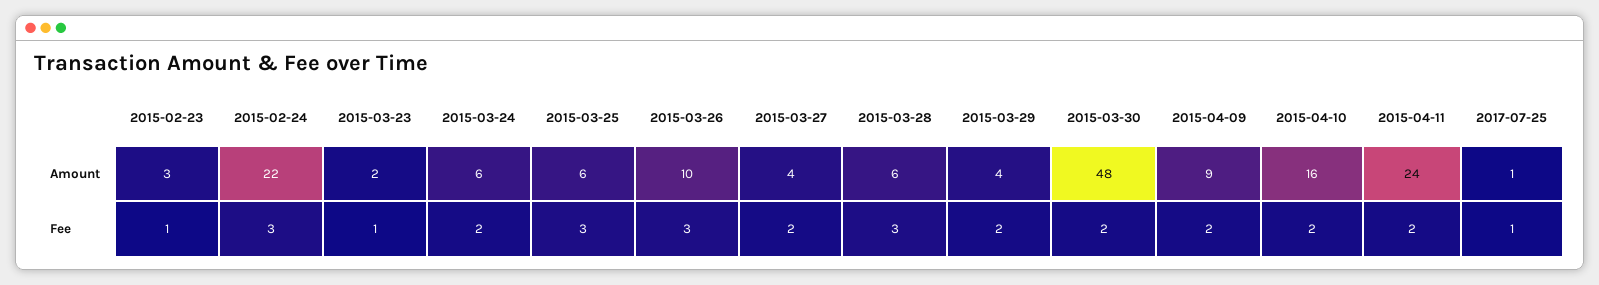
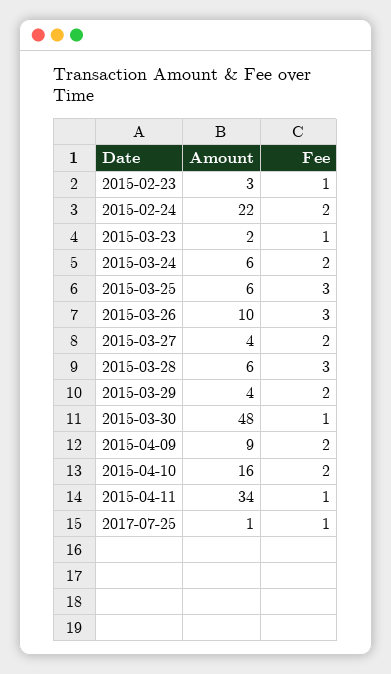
  {
    "2015-02-23": {
      "Amount": 3,
      "Fee": 1
    },
    "2015-02-24": {
      "Amount": 22,
-     "Fee": 3
+     "Fee": 2
    },
    "2015-03-23": {
      "Amount": 2,
      "Fee": 1
    },
    "2015-03-24": {
      "Amount": 6,
      "Fee": 2
    },
    "2015-03-25": {
      "Amount": 6,
      "Fee": 3
    },
    "2015-03-26": {
      "Amount": 10,
      "Fee": 3
    },
    "2015-03-27": {
      "Amount": 4,
      "Fee": 2
    },
    "2015-03-28": {
      "Amount": 6,
      "Fee": 3
    },
    "2015-03-29": {
      "Amount": 4,
      "Fee": 2
    },
    "2015-03-30": {
      "Amount": 48,
-     "Fee": 2
+     "Fee": 1
    },
    "2015-04-09": {
      "Amount": 9,
      "Fee": 2
    },
    "2015-04-10": {
      "Amount": 16,
      "Fee": 2
    },
    "2015-04-11": {
-     "Amount": 24,
+     "Amount": 34,
-     "Fee": 2
+     "Fee": 1
    },
    "2017-07-25": {
      "Amount": 1,
      "Fee": 1
    }
  }

